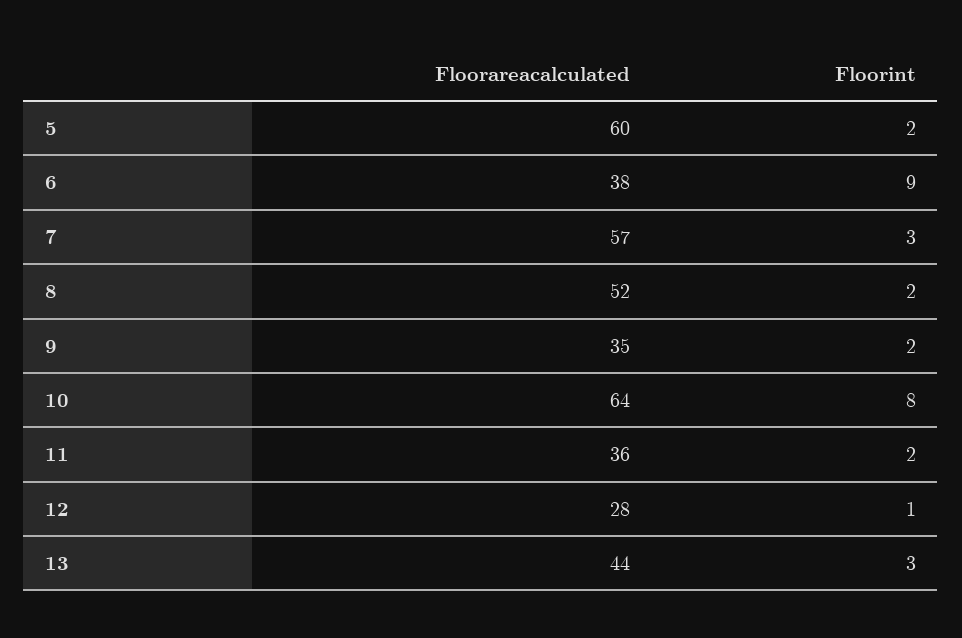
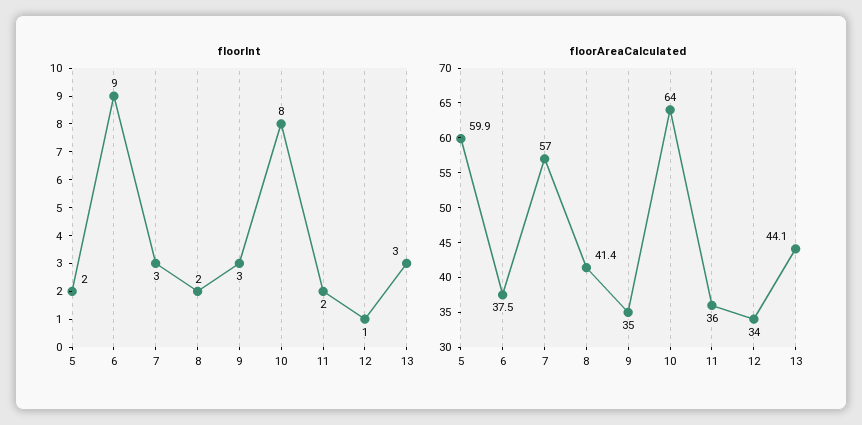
  {
    "Floorareacalculated": {
      "5": 59.9,
      "6": 37.5,
      "7": 57,
-     "8": 52,
+     "8": 41.4,
      "9": 35,
      "10": 64,
      "11": 36,
-     "12": 28,
+     "12": 34,
      "13": 44.1
    },
    "Floorint": {
      "5": 2,
      "6": 9,
      "7": 3,
      "8": 2,
-     "9": 2,
+     "9": 3,
      "10": 8,
      "11": 2,
      "12": 1,
      "13": 3
    }
  }

